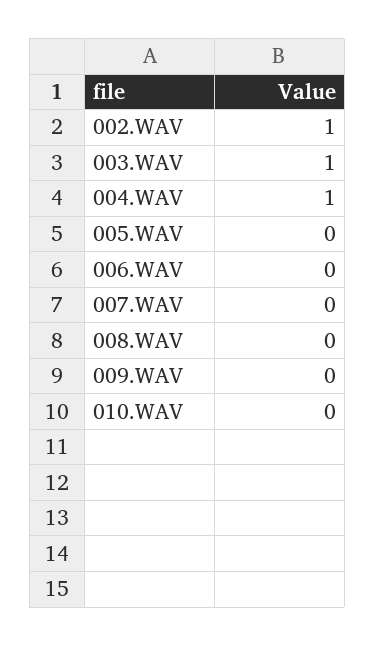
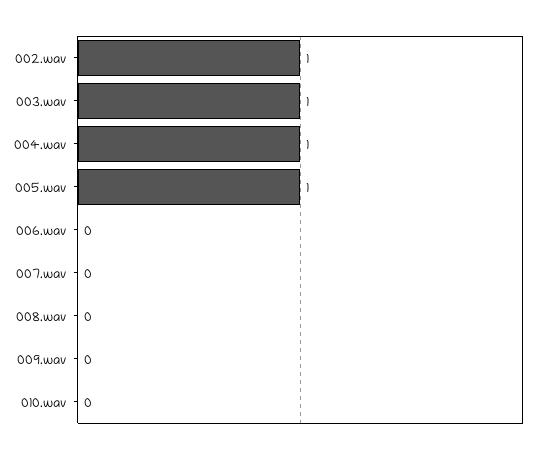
  {
    "002.WAV": 1,
    "003.WAV": 1,
    "004.WAV": 1,
-   "005.WAV": 0,
+   "005.WAV": 1,
    "006.WAV": 0,
    "007.WAV": 0,
    "008.WAV": 0,
    "009.WAV": 0,
    "010.WAV": 0
  }

